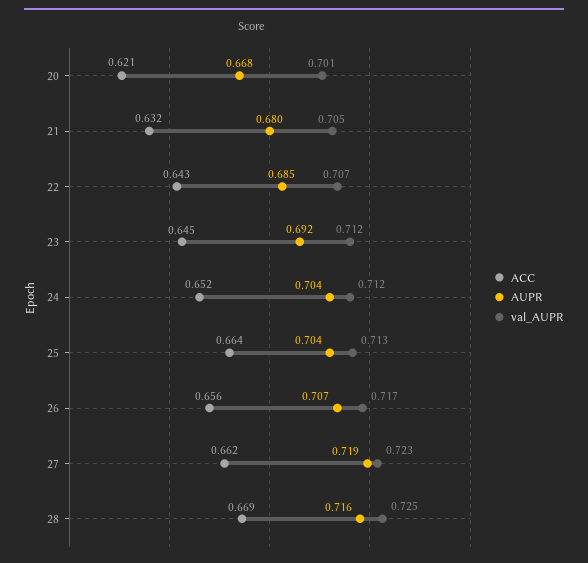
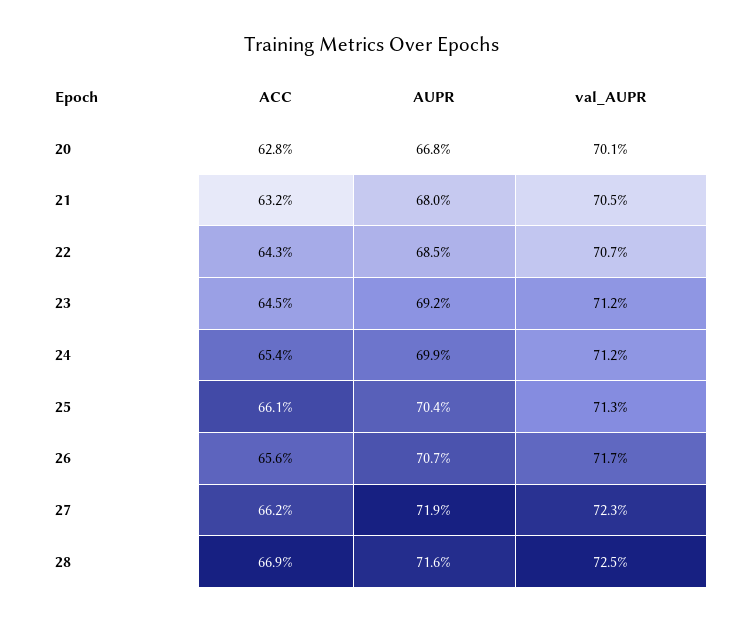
  {
    "ACC": {
-     "20": 0.621,
+     "20": 0.628,
      "21": 0.632,
      "22": 0.643,
      "23": 0.645,
-     "24": 0.652,
+     "24": 0.654,
-     "25": 0.664,
+     "25": 0.661,
      "26": 0.656,
      "27": 0.662,
      "28": 0.669
    },
    "AUPR": {
      "20": 0.668,
      "21": 0.68,
      "22": 0.685,
      "23": 0.692,
-     "24": 0.704,
+     "24": 0.699,
      "25": 0.704,
      "26": 0.707,
      "27": 0.719,
      "28": 0.716
    },
    "val_AUPR": {
      "20": 0.701,
      "21": 0.705,
      "22": 0.707,
      "23": 0.712,
      "24": 0.712,
      "25": 0.713,
      "26": 0.717,
      "27": 0.723,
      "28": 0.725
    }
  }

